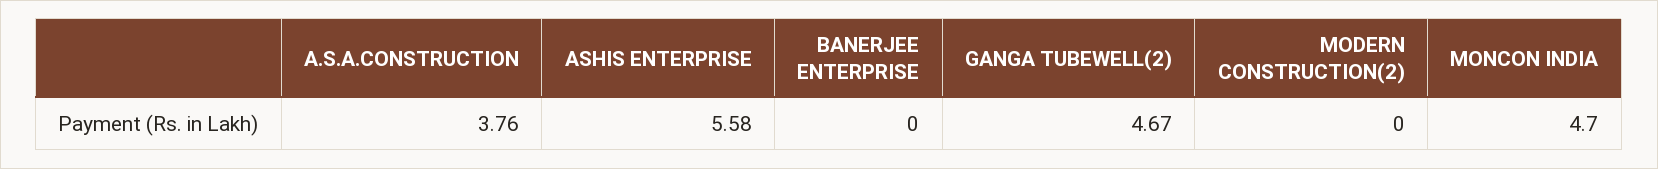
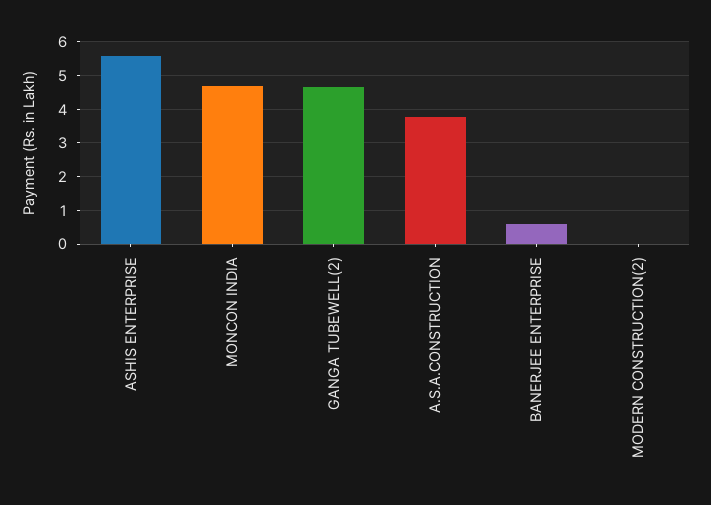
  {
    "A.S.A.CONSTRUCTION": 3.76,
    "ASHIS ENTERPRISE": 5.58,
-   "BANERJEE ENTERPRISE": 0,
+   "BANERJEE ENTERPRISE": 0.6,
    "GANGA TUBEWELL(2)": 4.67,
    "MODERN CONSTRUCTION(2)": 0,
    "MONCON INDIA": 4.7
  }

